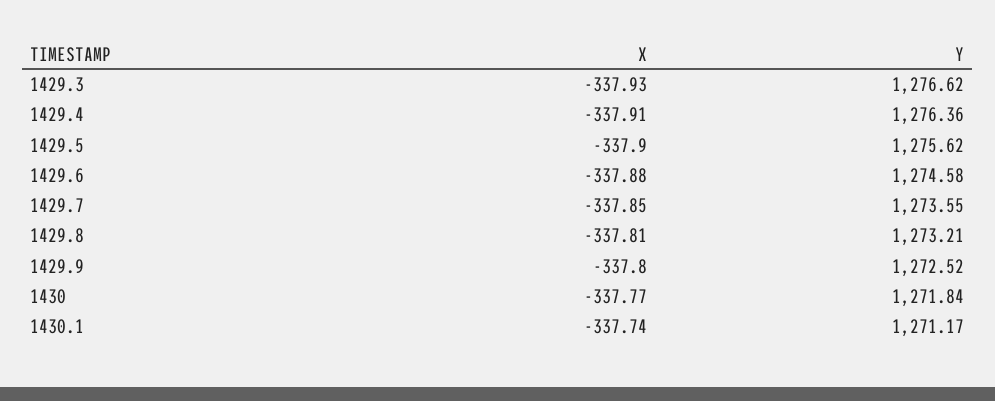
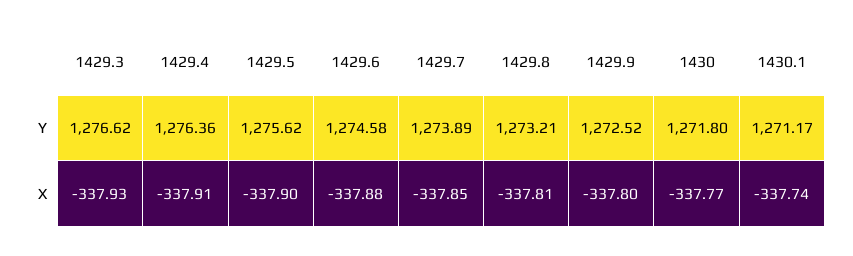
  {
    "X": {
      "1429.3": -337.93,
      "1429.4": -337.91,
      "1429.5": -337.9,
      "1429.6": -337.88,
      "1429.7": -337.85,
      "1429.8": -337.81,
      "1429.9": -337.8,
      "1430": -337.77,
      "1430.1": -337.74
    },
    "Y": {
      "1429.3": 1276.62,
      "1429.4": 1276.36,
      "1429.5": 1275.62,
      "1429.6": 1274.58,
-     "1429.7": 1273.55,
+     "1429.7": 1273.89,
      "1429.8": 1273.21,
      "1429.9": 1272.52,
-     "1430": 1271.84,
+     "1430": 1271.8,
      "1430.1": 1271.17
    }
  }

